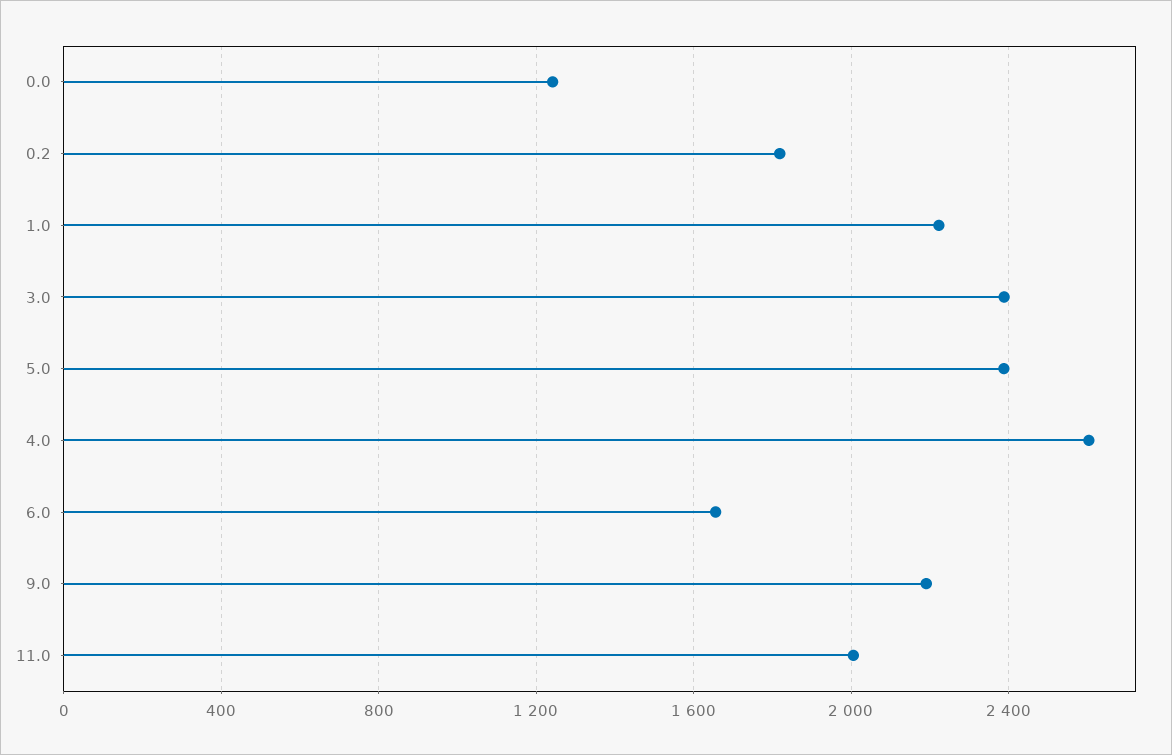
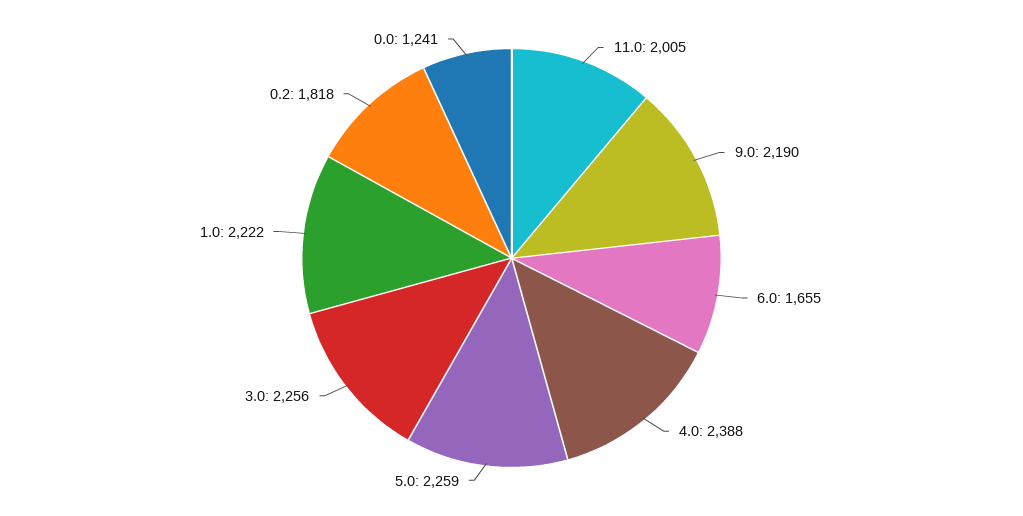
  {
    "0.0": 1241,
    "0.2": 1818,
    "1.0": 2222,
-   "3.0": 2400,
+   "3.0": 2256,
-   "5.0": 2400,
+   "5.0": 2259,
-   "4.0": 2600,
+   "4.0": 2388,
    "6.0": 1655,
    "9.0": 2190,
    "11.0": 2005
  }

